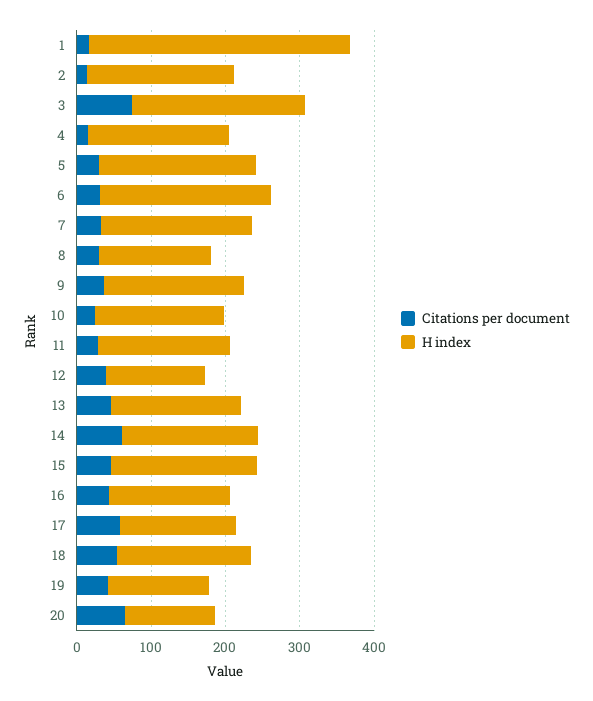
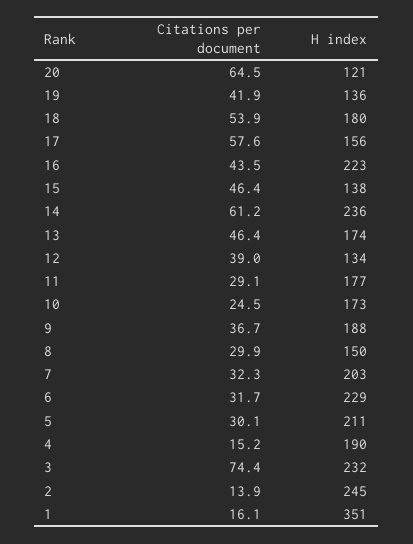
  {
    "Citations per document": {
      "1": 16.1,
      "2": 13.9,
      "3": 74.4,
      "4": 15.2,
      "5": 30.1,
      "6": 31.7,
      "7": 32.3,
      "8": 29.9,
      "9": 36.7,
      "10": 24.5,
      "11": 29.1,
      "12": 39,
      "13": 46.4,
      "14": 61.2,
      "15": 46.4,
      "16": 43.5,
      "17": 57.6,
      "18": 53.9,
      "19": 41.9,
      "20": 64.5
    },
    "H index": {
      "1": 351,
-     "2": 200,
+     "2": 245,
      "3": 232,
      "4": 190,
      "5": 211,
      "6": 229,
      "7": 203,
      "8": 150,
      "9": 188,
      "10": 173,
      "11": 177,
      "12": 134,
      "13": 174,
-     "14": 180,
+     "14": 236,
-     "15": 200,
+     "15": 138,
-     "16": 160,
+     "16": 223,
      "17": 156,
      "18": 180,
      "19": 136,
      "20": 121
    }
  }

